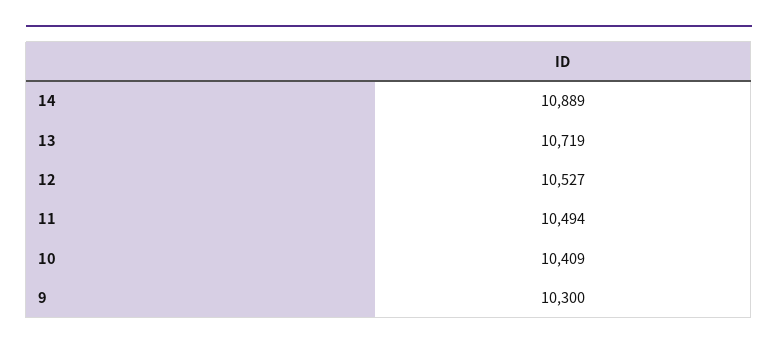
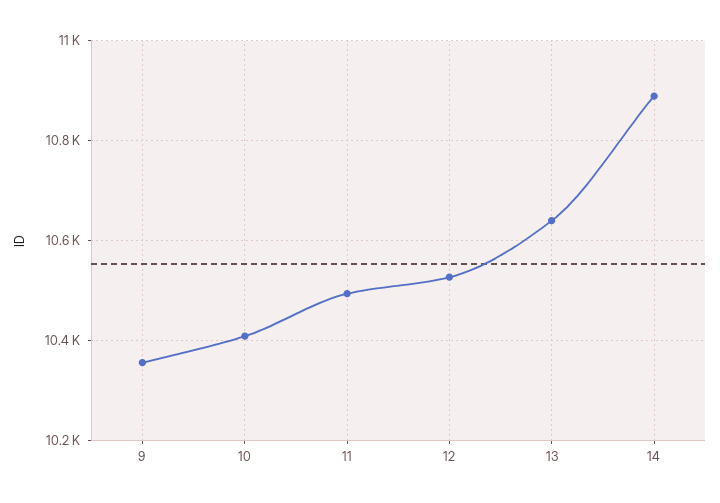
  {
    "14": 10889,
-   "13": 10719,
+   "13": 10640,
    "12": 10527,
    "11": 10494,
    "10": 10409,
-   "9": 10300
+   "9": 10360
  }

